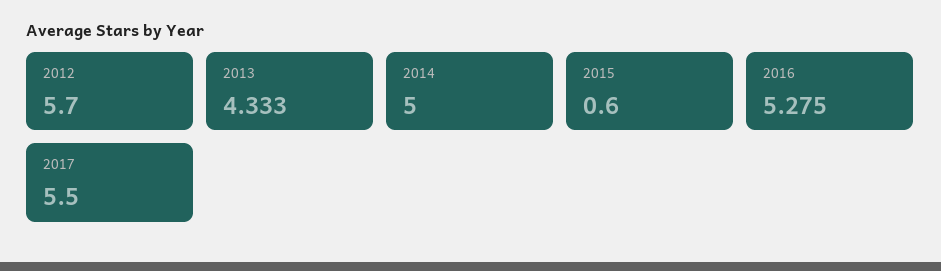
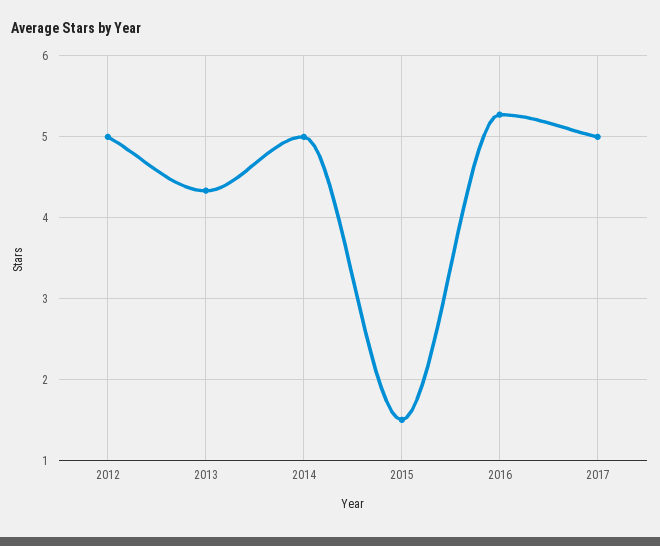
  {
-   "2012": 5.7,
+   "2012": 5,
    "2013": 4.333,
    "2014": 5,
-   "2015": 0.6,
+   "2015": 1.5,
    "2016": 5.275,
-   "2017": 5.5
+   "2017": 5
  }

